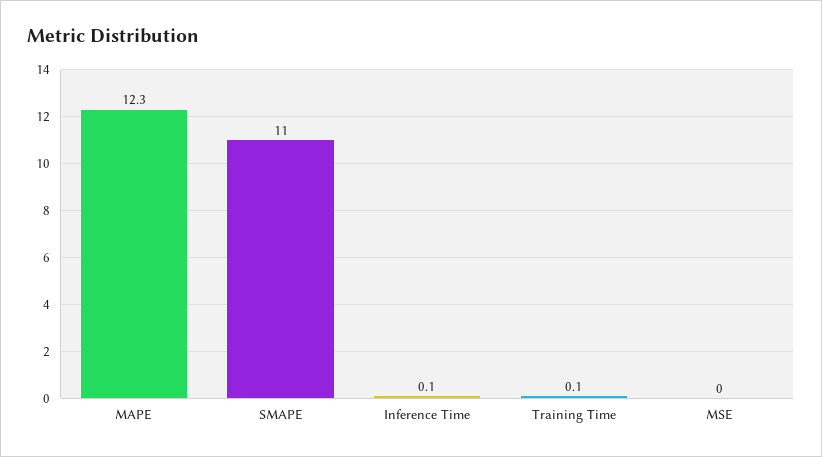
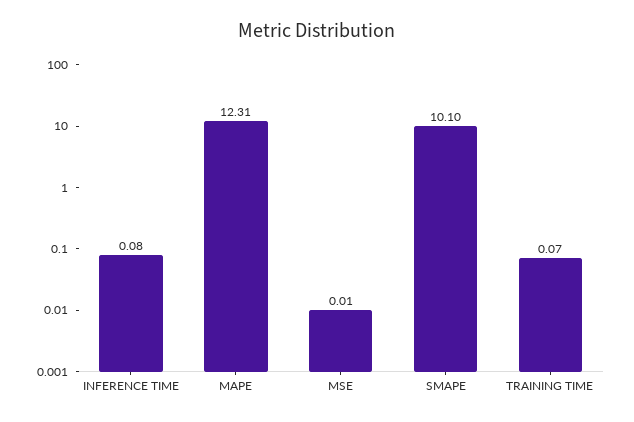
  {
    "MAPE": 12.31,
-   "SMAPE": 11,
+   "SMAPE": 10.1,
    "Inference Time": 0.08,
    "Training Time": 0.07,
    "MSE": 0.01
  }

